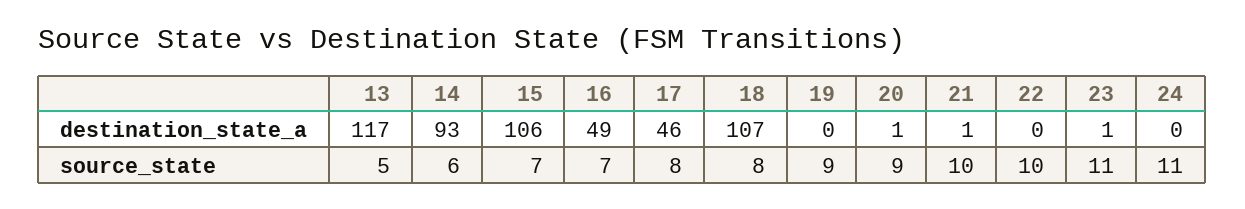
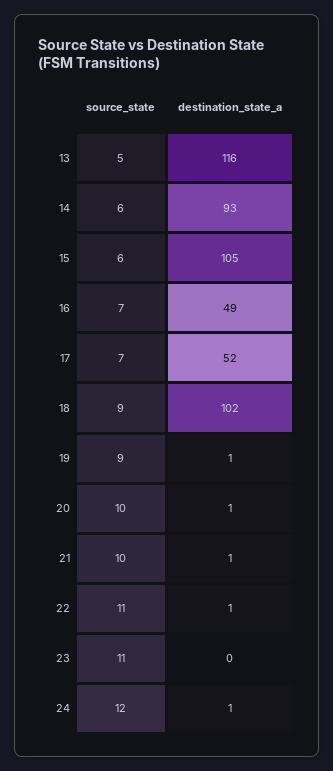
  {
    "13": {
-     "destination_state_a": 117,
+     "destination_state_a": 116,
      "source_state": 5
    },
    "14": {
      "destination_state_a": 93,
      "source_state": 6
    },
    "15": {
-     "destination_state_a": 106,
+     "destination_state_a": 105,
-     "source_state": 7
+     "source_state": 6
    },
    "16": {
      "destination_state_a": 49,
      "source_state": 7
    },
    "17": {
-     "destination_state_a": 46,
+     "destination_state_a": 52,
-     "source_state": 8
+     "source_state": 7
    },
    "18": {
-     "destination_state_a": 107,
+     "destination_state_a": 102,
-     "source_state": 8
+     "source_state": 9
    },
    "19": {
-     "destination_state_a": 0,
+     "destination_state_a": 1,
      "source_state": 9
    },
    "20": {
      "destination_state_a": 1,
-     "source_state": 9
+     "source_state": 10
    },
    "21": {
      "destination_state_a": 1,
      "source_state": 10
    },
    "22": {
-     "destination_state_a": 0,
+     "destination_state_a": 1,
-     "source_state": 10
+     "source_state": 11
    },
    "23": {
-     "destination_state_a": 1,
+     "destination_state_a": 0,
      "source_state": 11
    },
    "24": {
-     "destination_state_a": 0,
+     "destination_state_a": 1,
-     "source_state": 11
+     "source_state": 12
    }
  }

